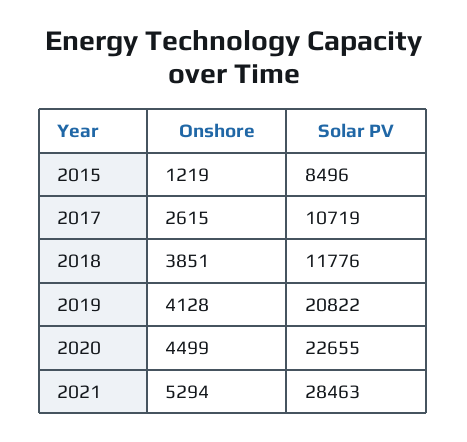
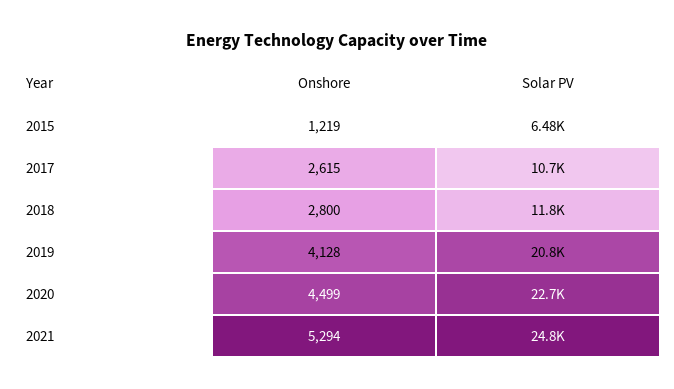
  {
    "Onshore": {
      "2015": 1219,
      "2017": 2615,
-     "2018": 3851,
+     "2018": 2800,
      "2019": 4128,
      "2020": 4499,
      "2021": 5294
    },
    "Solar PV": {
-     "2015": 8496,
+     "2015": 6480,
      "2017": 10719,
      "2018": 11776,
      "2019": 20822,
      "2020": 22655,
-     "2021": 28463
+     "2021": 24800
    }
  }

